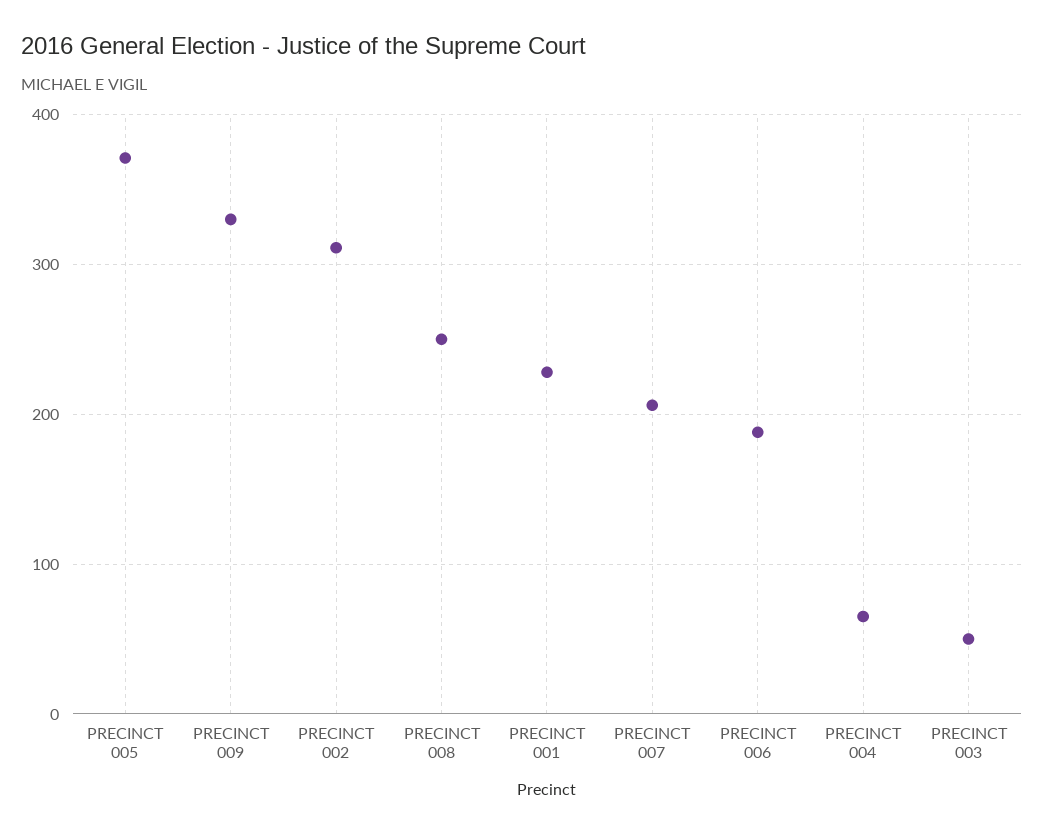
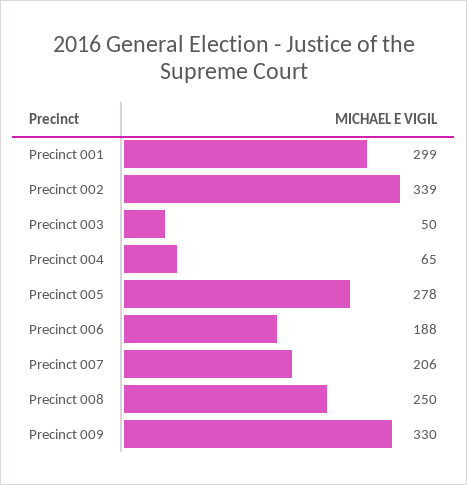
  {
-   "PRECINCT 005": 370,
+   "PRECINCT 005": 278,
    "PRECINCT 009": 330,
-   "PRECINCT 002": 310,
+   "PRECINCT 002": 339,
    "PRECINCT 008": 250,
-   "PRECINCT 001": 230,
+   "PRECINCT 001": 299,
    "PRECINCT 007": 206,
    "PRECINCT 006": 188,
    "PRECINCT 004": 65,
    "PRECINCT 003": 50
  }

